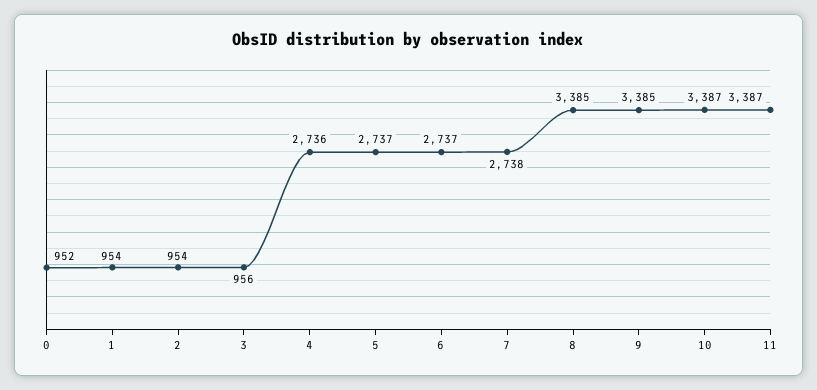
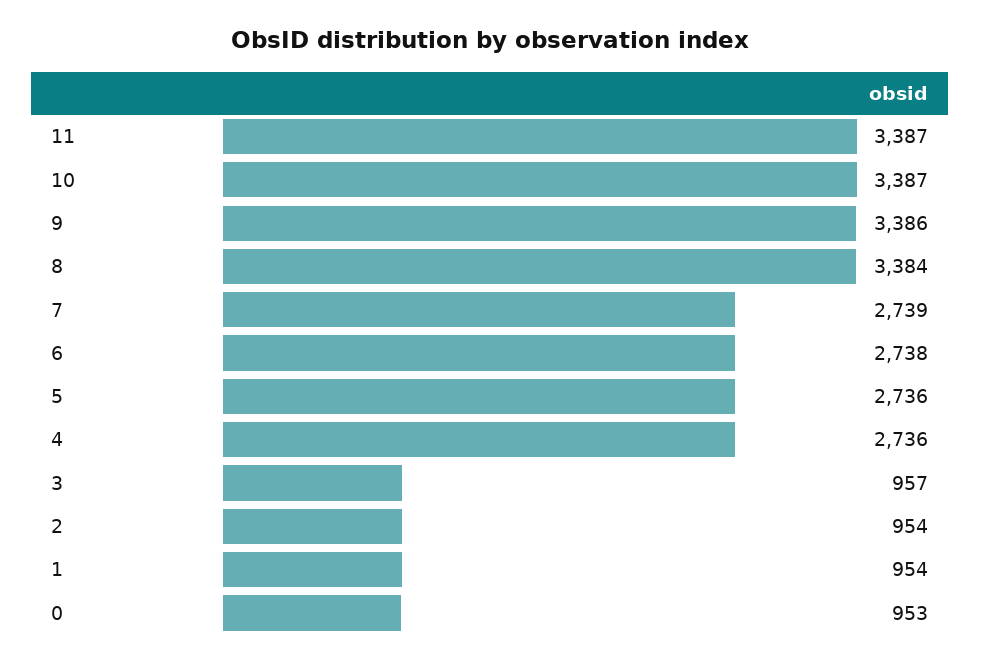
  {
-   "0": 952,
+   "0": 953,
    "1": 954,
    "2": 954,
-   "3": 956,
+   "3": 957,
    "4": 2736,
-   "5": 2737,
+   "5": 2736,
-   "6": 2737,
+   "6": 2738,
-   "7": 2738,
+   "7": 2739,
-   "8": 3385,
+   "8": 3384,
-   "9": 3385,
+   "9": 3386,
    "10": 3387,
    "11": 3387
  }

